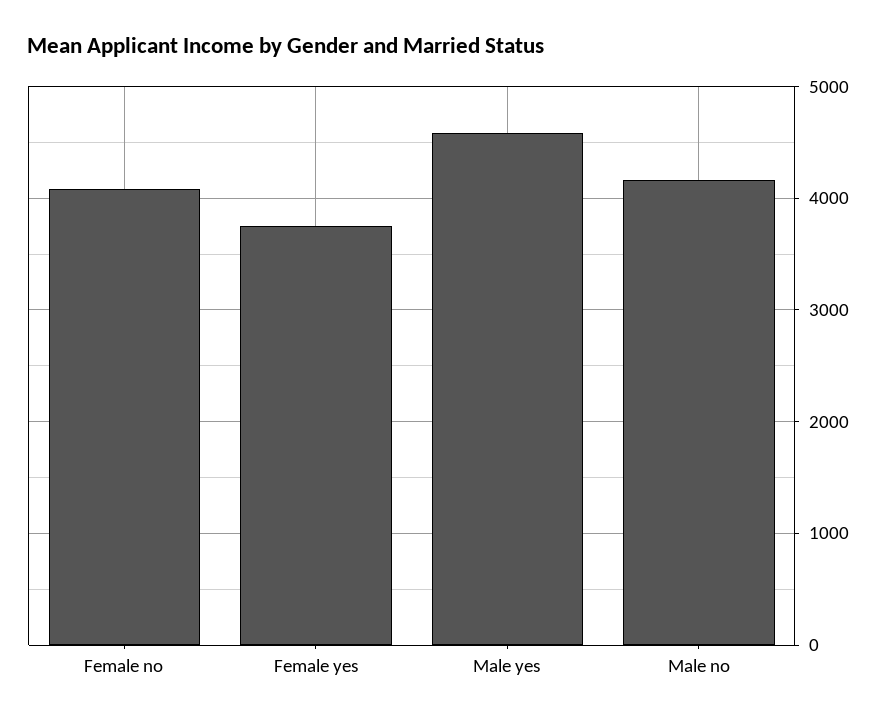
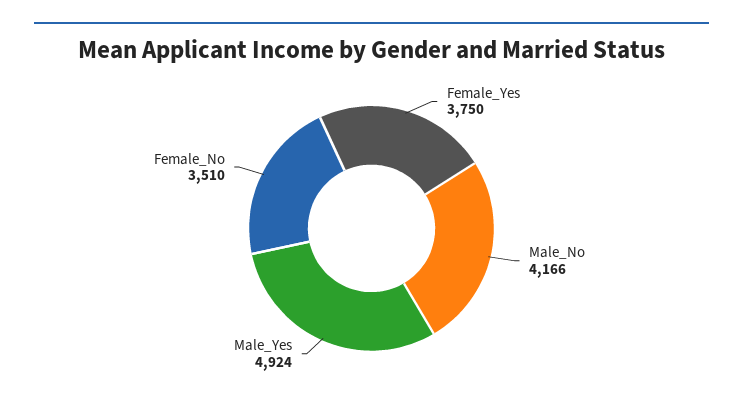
  {
-   "Female no": 4100,
+   "Female no": 3510,
    "Female yes": 3750,
-   "Male yes": 4600,
+   "Male yes": 4924,
    "Male no": 4166
  }

